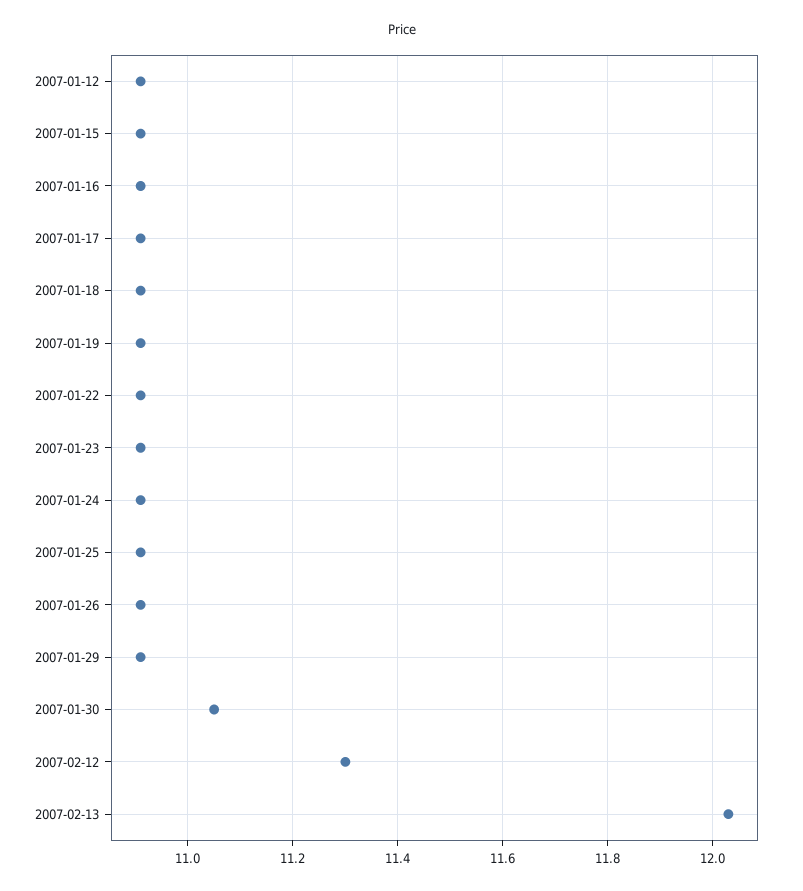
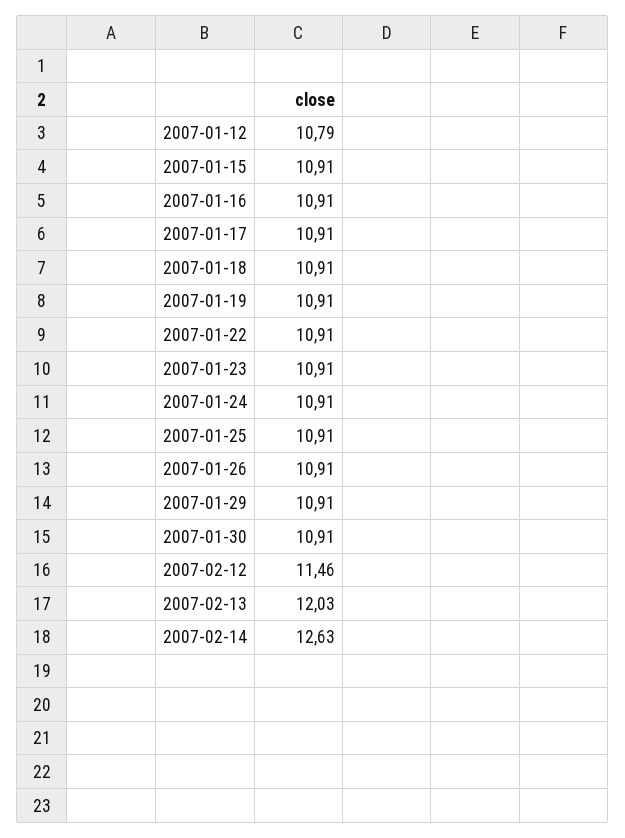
  {
-   "2007-01-12": 10.9,
+   "2007-01-12": 10.79,
    "2007-01-15": 10.91,
    "2007-01-16": 10.91,
    "2007-01-17": 10.91,
    "2007-01-18": 10.91,
    "2007-01-19": 10.91,
    "2007-01-22": 10.91,
    "2007-01-23": 10.91,
    "2007-01-24": 10.91,
    "2007-01-25": 10.91,
    "2007-01-26": 10.91,
    "2007-01-29": 10.91,
-   "2007-01-30": 11.05,
+   "2007-01-30": 10.91,
-   "2007-02-12": 11.3,
+   "2007-02-12": 11.46,
-   "2007-02-13": 12.03
+   "2007-02-13": 12.03,
+   "2007-02-14": 12.63
  }

